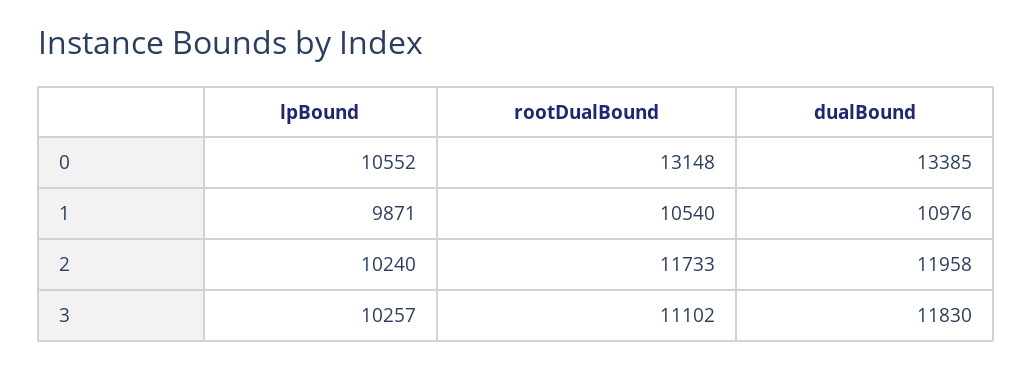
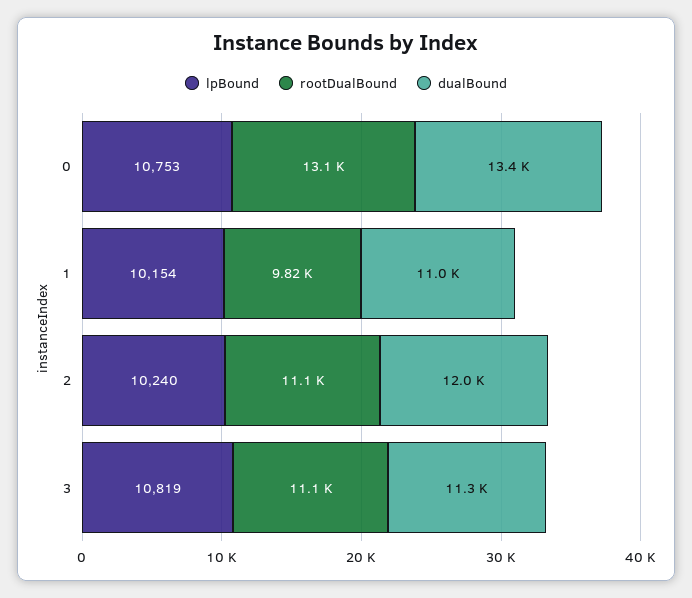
  {
    "lpBound": {
-     "0": 10552,
+     "0": 10753,
-     "1": 9871,
+     "1": 10154,
      "2": 10240,
-     "3": 10257
+     "3": 10819
    },
    "rootDualBound": {
      "0": 13148,
-     "1": 10540,
+     "1": 9820,
-     "2": 11733,
+     "2": 11100,
      "3": 11102
    },
    "dualBound": {
      "0": 13385,
      "1": 10976,
      "2": 11958,
-     "3": 11830
+     "3": 11300
    }
  }

